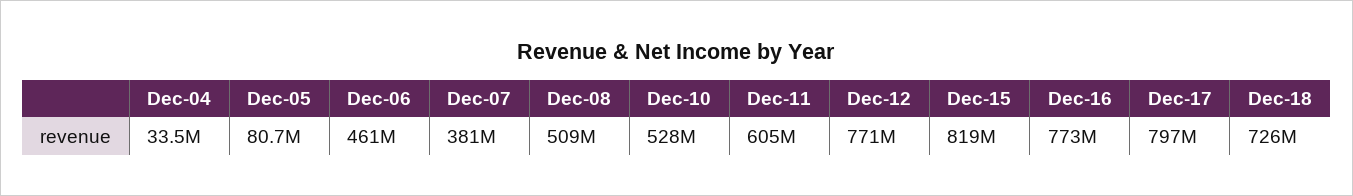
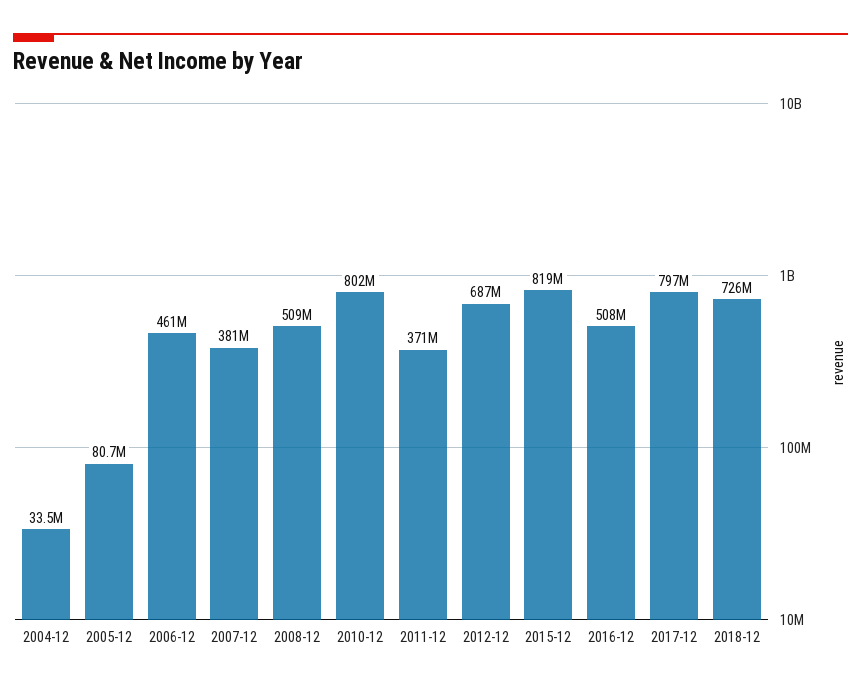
  {
    "Dec-04": 33500000,
    "Dec-05": 80700000,
    "Dec-06": 461000000,
    "Dec-07": 381000000,
    "Dec-08": 509000000,
-   "Dec-10": 528000000,
+   "Dec-10": 802000000,
-   "Dec-11": 605000000,
+   "Dec-11": 371000000,
-   "Dec-12": 771000000,
+   "Dec-12": 687000000,
    "Dec-15": 819000000,
-   "Dec-16": 773000000,
+   "Dec-16": 508000000,
    "Dec-17": 797000000,
    "Dec-18": 726000000
  }

